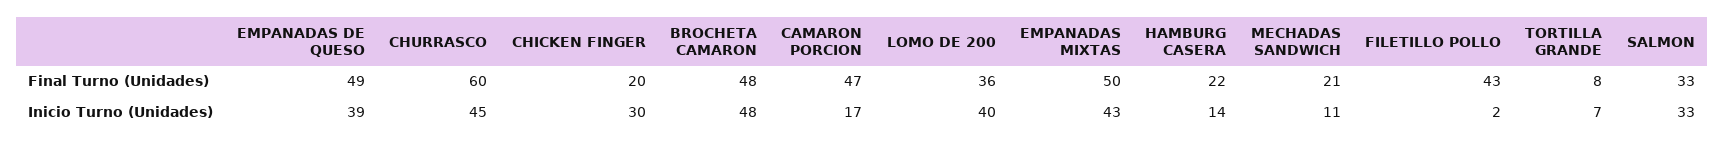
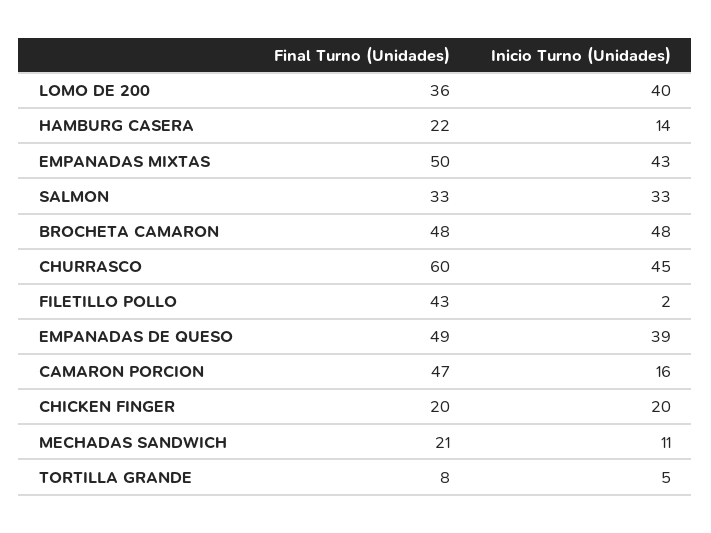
  {
    "EMPANADAS DE QUESO": {
      "Final Turno (Unidades)": 49,
      "Inicio Turno (Unidades)": 39
    },
    "CHURRASCO": {
      "Final Turno (Unidades)": 60,
      "Inicio Turno (Unidades)": 45
    },
    "CHICKEN FINGER": {
      "Final Turno (Unidades)": 20,
-     "Inicio Turno (Unidades)": 30
+     "Inicio Turno (Unidades)": 20
    },
    "BROCHETA CAMARON": {
      "Final Turno (Unidades)": 48,
      "Inicio Turno (Unidades)": 48
    },
    "CAMARON PORCION": {
      "Final Turno (Unidades)": 47,
-     "Inicio Turno (Unidades)": 17
+     "Inicio Turno (Unidades)": 16
    },
    "LOMO DE 200": {
      "Final Turno (Unidades)": 36,
      "Inicio Turno (Unidades)": 40
    },
    "EMPANADAS MIXTAS": {
      "Final Turno (Unidades)": 50,
      "Inicio Turno (Unidades)": 43
    },
    "HAMBURG CASERA": {
      "Final Turno (Unidades)": 22,
      "Inicio Turno (Unidades)": 14
    },
    "MECHADAS SANDWICH": {
      "Final Turno (Unidades)": 21,
      "Inicio Turno (Unidades)": 11
    },
    "FILETILLO POLLO": {
      "Final Turno (Unidades)": 43,
      "Inicio Turno (Unidades)": 2
    },
    "TORTILLA GRANDE": {
      "Final Turno (Unidades)": 8,
-     "Inicio Turno (Unidades)": 7
+     "Inicio Turno (Unidades)": 5
    },
    "SALMON": {
      "Final Turno (Unidades)": 33,
      "Inicio Turno (Unidades)": 33
    }
  }

